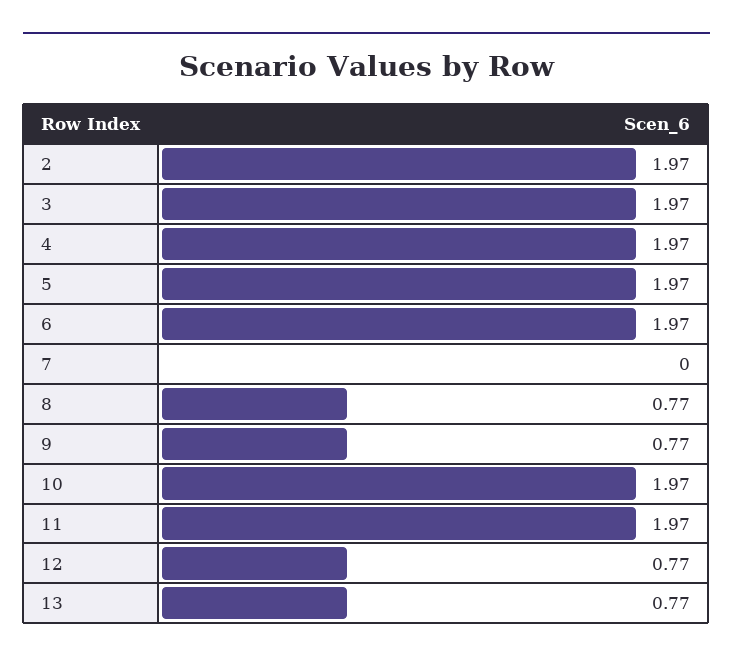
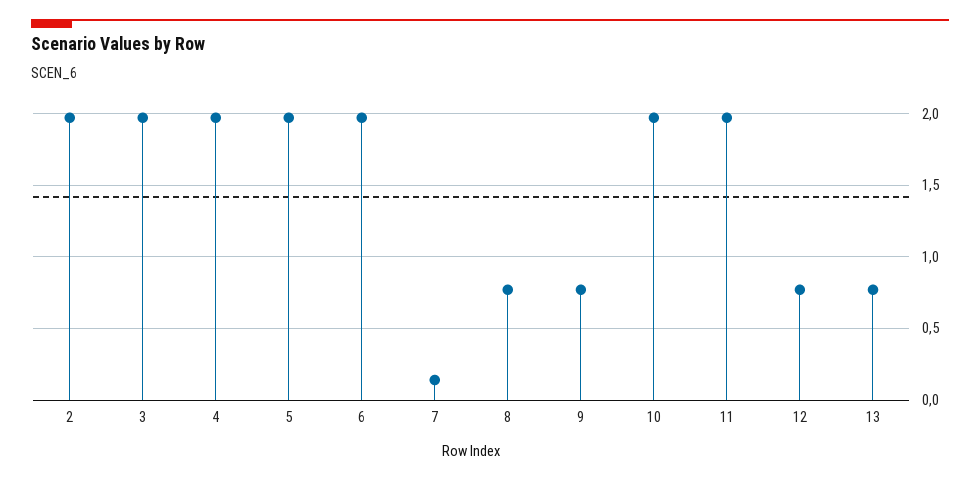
  {
    "2": 1.97,
    "3": 1.97,
    "4": 1.97,
    "5": 1.97,
    "6": 1.97,
-   "7": 0,
+   "7": 0.15,
    "8": 0.77,
    "9": 0.77,
    "10": 1.97,
    "11": 1.97,
    "12": 0.77,
    "13": 0.77
  }

